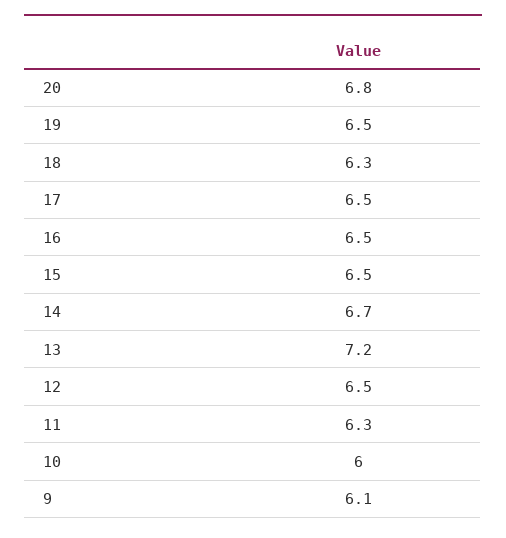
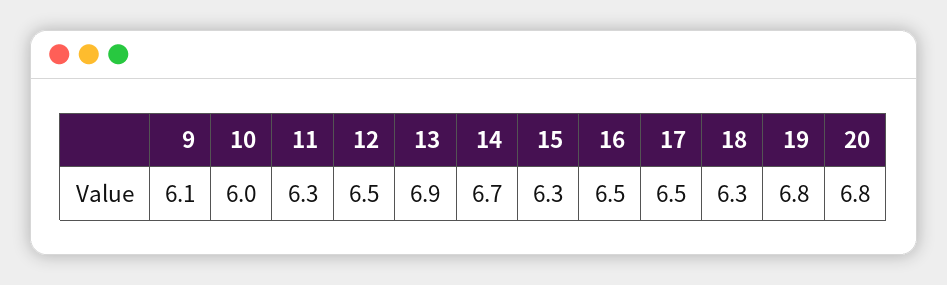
  {
    "20": 6.8,
-   "19": 6.5,
+   "19": 6.8,
    "18": 6.3,
    "17": 6.5,
    "16": 6.5,
-   "15": 6.5,
+   "15": 6.3,
    "14": 6.7,
-   "13": 7.2,
+   "13": 6.9,
    "12": 6.5,
    "11": 6.3,
    "10": 6,
    "9": 6.1
  }

